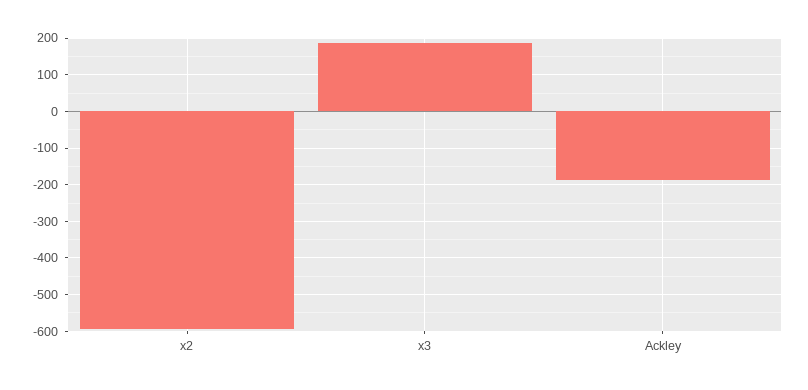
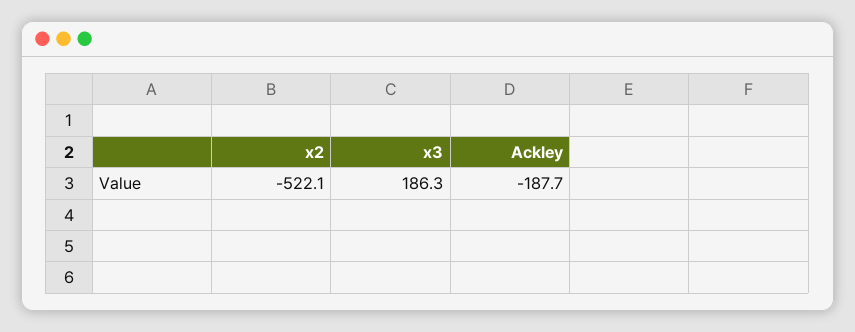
  {
-   "x2": -600,
+   "x2": -522.1,
    "x3": 186.3,
    "Ackley": -187.7
  }

